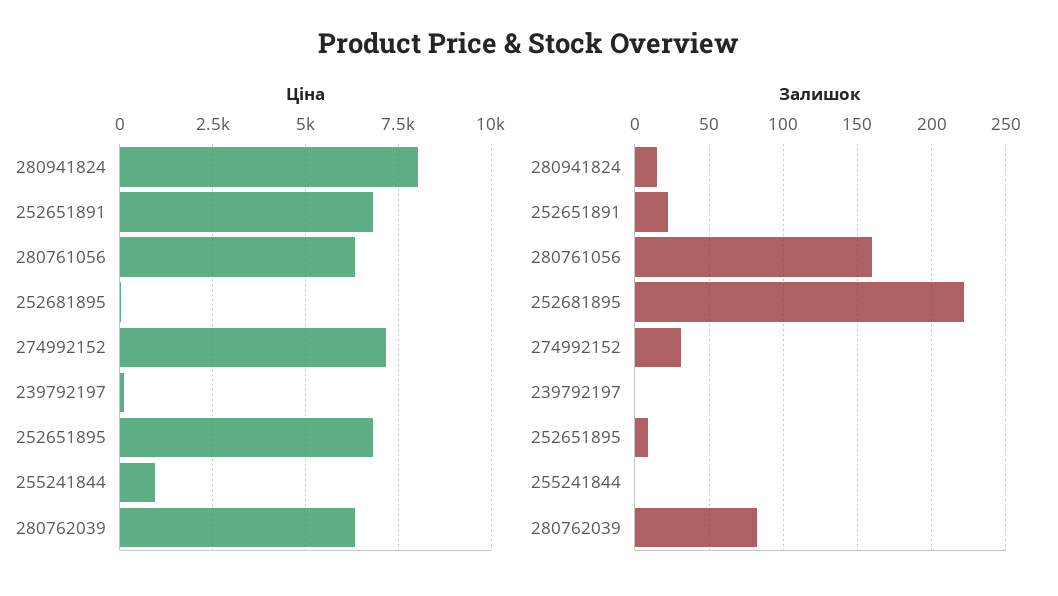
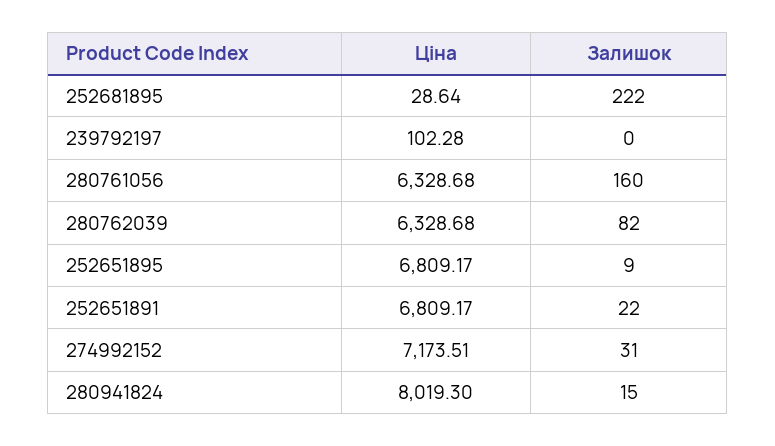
  {
    "Ціна": {
      "280941824": 8019.3,
      "252651891": 6809.17,
      "280761056": 6328.68,
      "252681895": 28.64,
      "274992152": 7173.51,
      "239792197": 102.28,
      "252651895": 6809.17,
-     "255241844": 1000,
      "280762039": 6328.68
    },
    "Залишок": {
      "280941824": 15,
      "252651891": 22,
      "280761056": 160,
      "252681895": 222,
      "274992152": 31,
      "239792197": 0,
      "252651895": 9,
-     "255241844": 0,
      "280762039": 82
    }
  }

